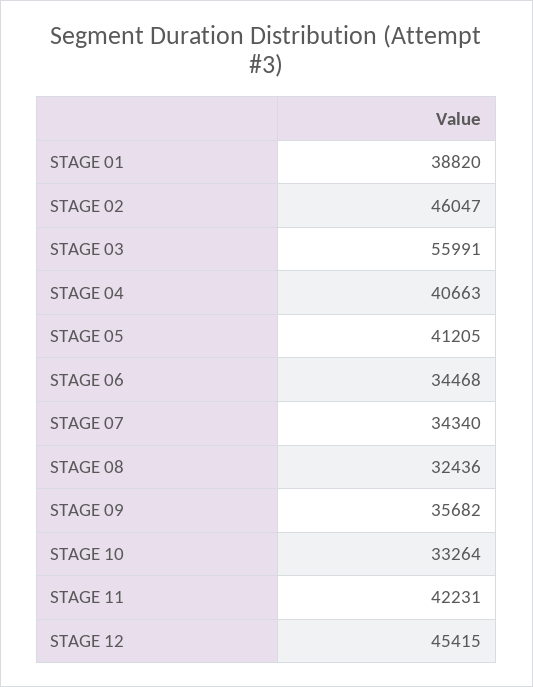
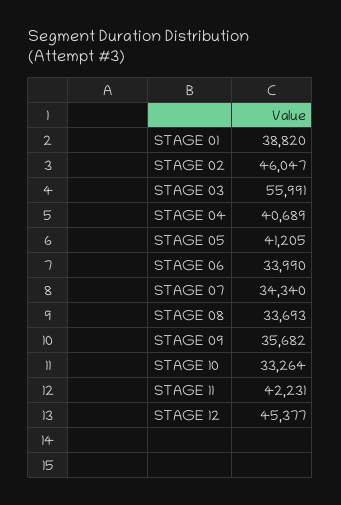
  {
    "STAGE 01": 38820,
    "STAGE 02": 46047,
    "STAGE 03": 55991,
-   "STAGE 04": 40663,
+   "STAGE 04": 40689,
    "STAGE 05": 41205,
-   "STAGE 06": 34468,
+   "STAGE 06": 33990,
    "STAGE 07": 34340,
-   "STAGE 08": 32436,
+   "STAGE 08": 33693,
    "STAGE 09": 35682,
    "STAGE 10": 33264,
    "STAGE 11": 42231,
-   "STAGE 12": 45415
+   "STAGE 12": 45377
  }

